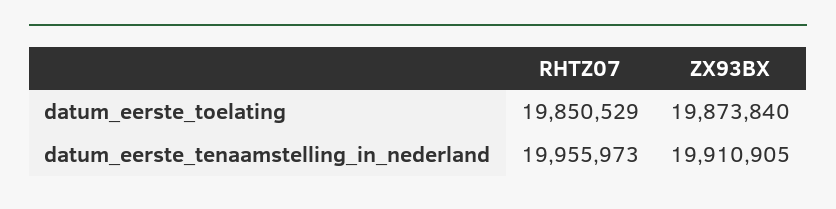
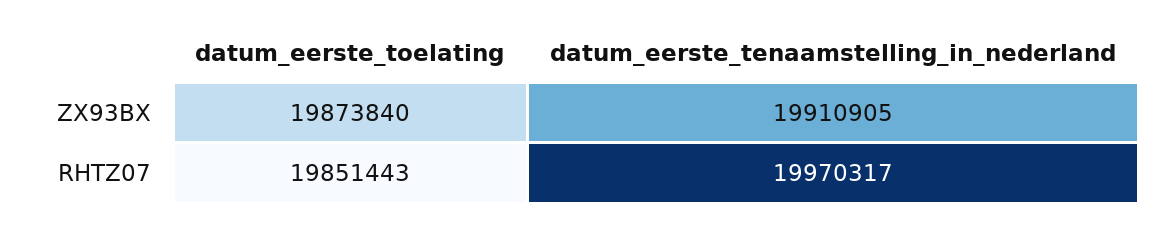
  {
    "RHTZ07": {
-     "datum_eerste_toelating": 19850529,
+     "datum_eerste_toelating": 19851443,
-     "datum_eerste_tenaamstelling_in_nederland": 19955973
+     "datum_eerste_tenaamstelling_in_nederland": 19970317
    },
    "ZX93BX": {
      "datum_eerste_toelating": 19873840,
      "datum_eerste_tenaamstelling_in_nederland": 19910905
    }
  }

